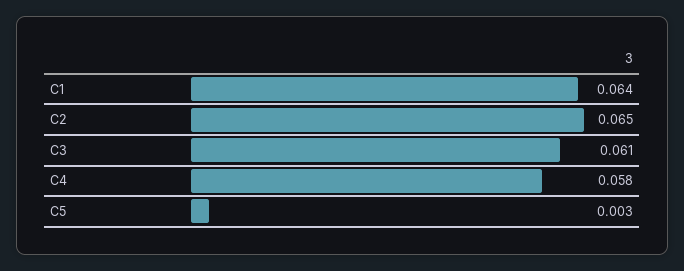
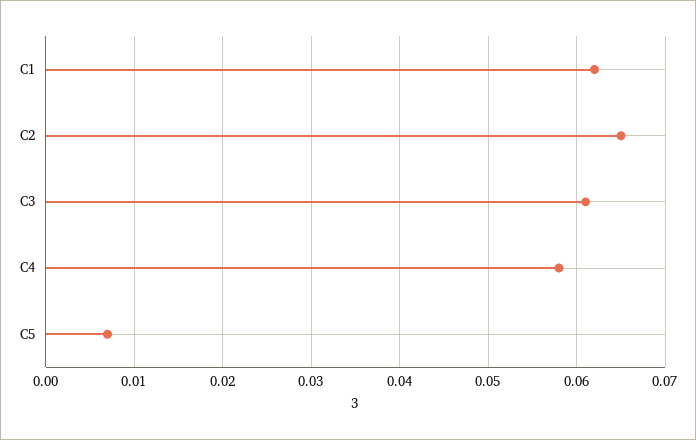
  {
-   "C1": 0.064,
+   "C1": 0.062,
    "C2": 0.065,
    "C3": 0.061,
    "C4": 0.058,
-   "C5": 0.003
+   "C5": 0.007
  }

